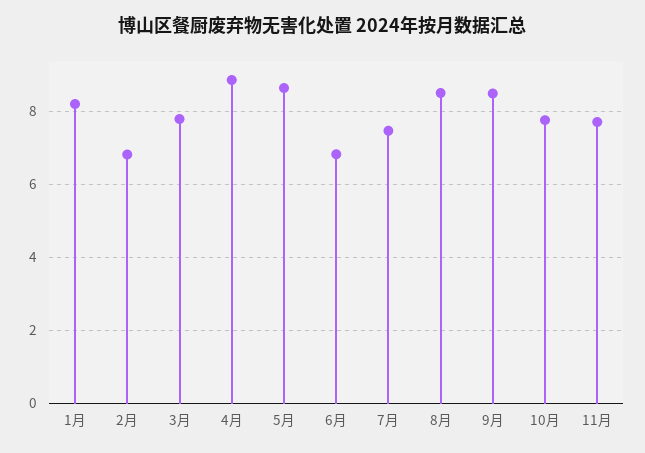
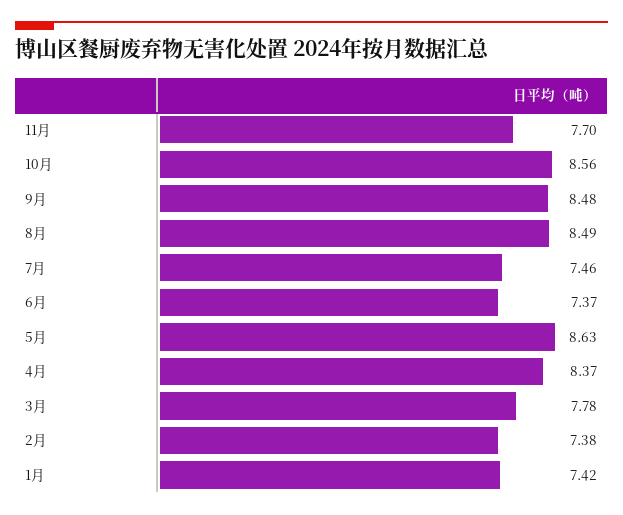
  {
-   "1月": 8.2,
+   "1月": 7.42,
-   "2月": 6.8,
+   "2月": 7.38,
    "3月": 7.78,
-   "4月": 8.8,
+   "4月": 8.37,
    "5月": 8.63,
-   "6月": 6.8,
+   "6月": 7.37,
    "7月": 7.46,
    "8月": 8.49,
    "9月": 8.48,
-   "10月": 7.8,
+   "10月": 8.56,
    "11月": 7.7
  }

